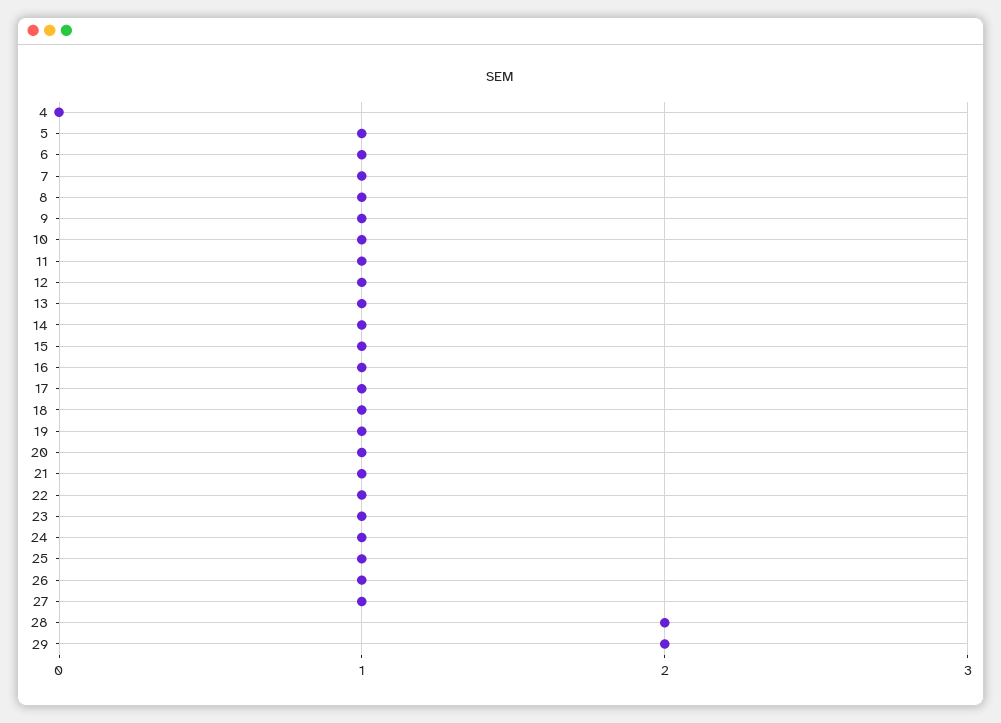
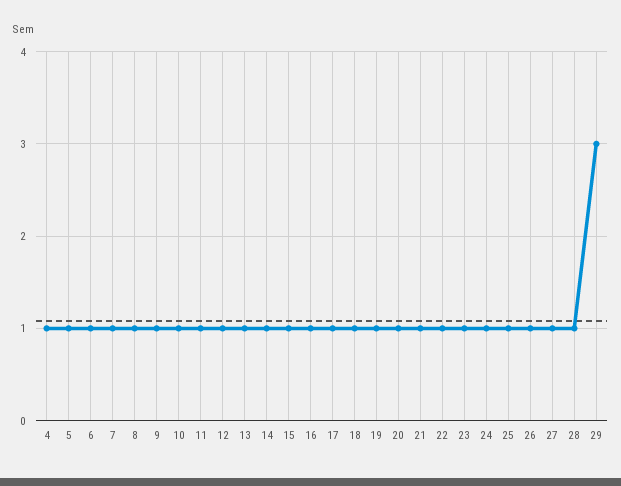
  {
-   "4": 0,
+   "4": 1,
    "5": 1,
    "6": 1,
    "7": 1,
    "8": 1,
    "9": 1,
    "10": 1,
    "11": 1,
    "12": 1,
    "13": 1,
    "14": 1,
    "15": 1,
    "16": 1,
    "17": 1,
    "18": 1,
    "19": 1,
    "20": 1,
    "21": 1,
    "22": 1,
    "23": 1,
    "24": 1,
    "25": 1,
    "26": 1,
    "27": 1,
-   "28": 2,
+   "28": 1,
-   "29": 2
+   "29": 3
  }

